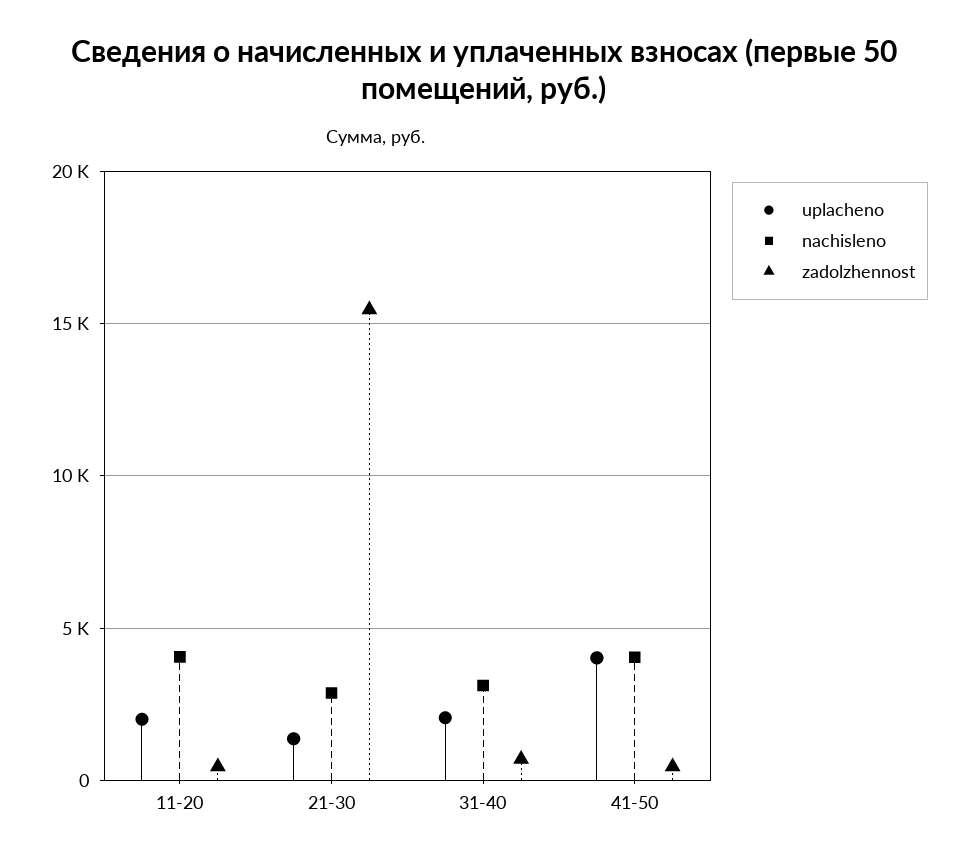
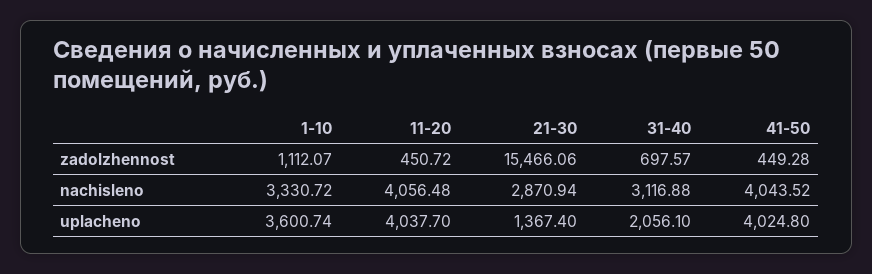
  {
    "uplacheno": {
-     "11-20": 2000,
+     "11-20": 4037.7,
      "21-30": 1367.4,
      "31-40": 2056.1,
-     "41-50": 4024.8
+     "41-50": 4024.8,
+     "1-10": 3600.74
    },
    "nachisleno": {
      "11-20": 4056.48,
      "21-30": 2870.94,
      "31-40": 3116.88,
-     "41-50": 4043.52
+     "41-50": 4043.52,
+     "1-10": 3330.72
    },
    "zadolzhennost": {
      "11-20": 450.72,
      "21-30": 15466.06,
      "31-40": 697.57,
-     "41-50": 449.28
+     "41-50": 449.28,
+     "1-10": 1112.07
    }
  }

